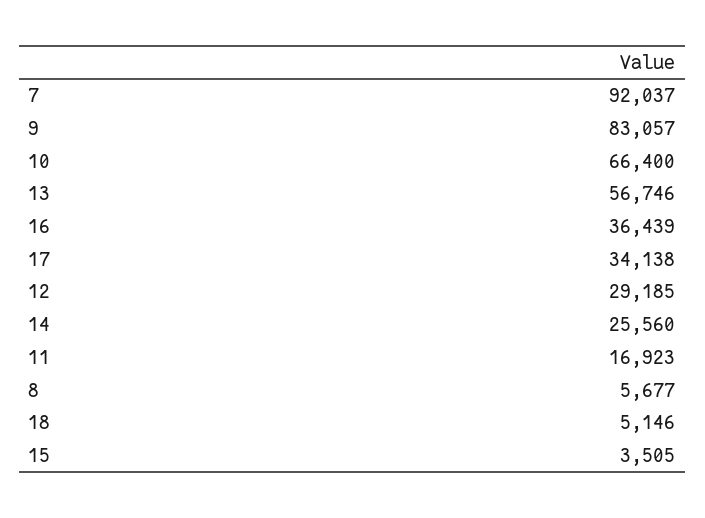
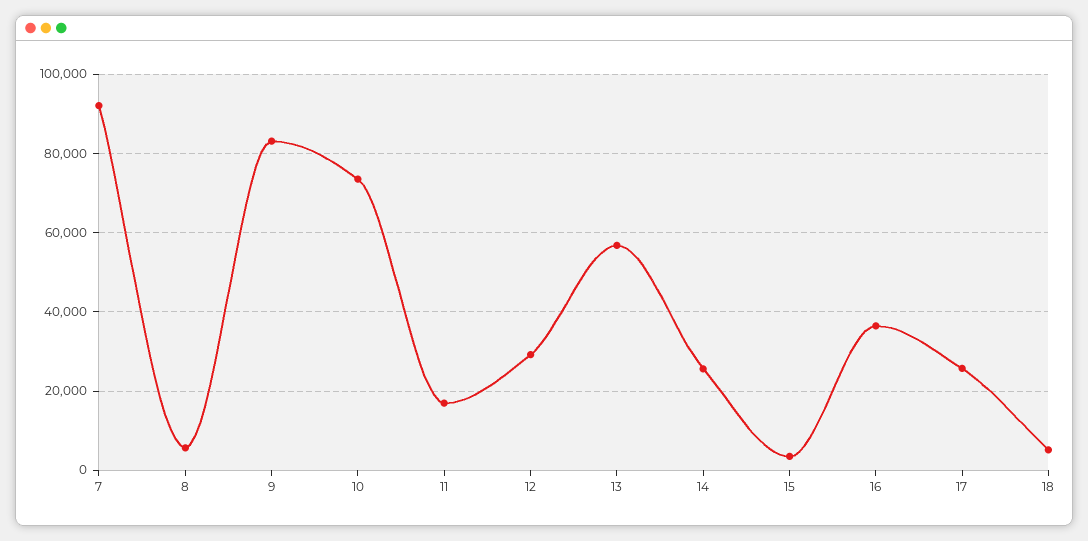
  {
    "7": 92037,
    "9": 83057,
-   "10": 66400,
+   "10": 74000,
    "13": 56746,
    "16": 36439,
-   "17": 34138,
+   "17": 26000,
    "12": 29185,
    "14": 25560,
    "11": 16923,
    "8": 5677,
    "18": 5146,
    "15": 3505
  }

